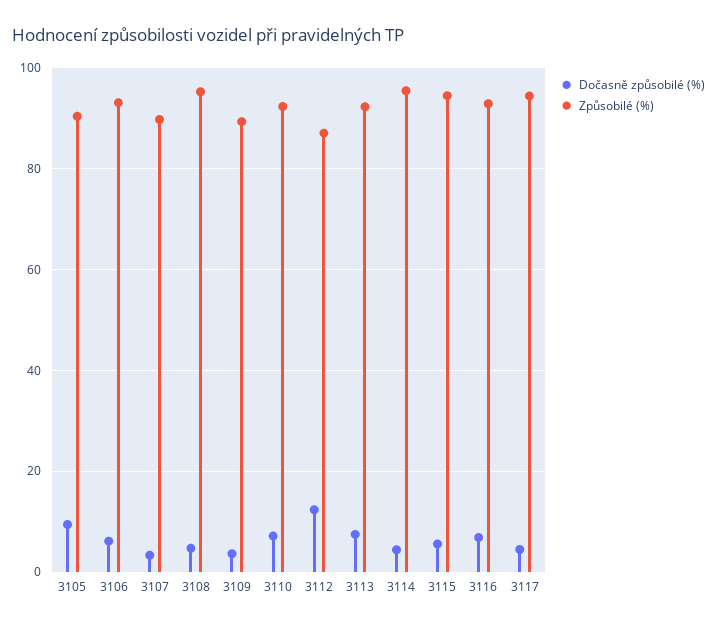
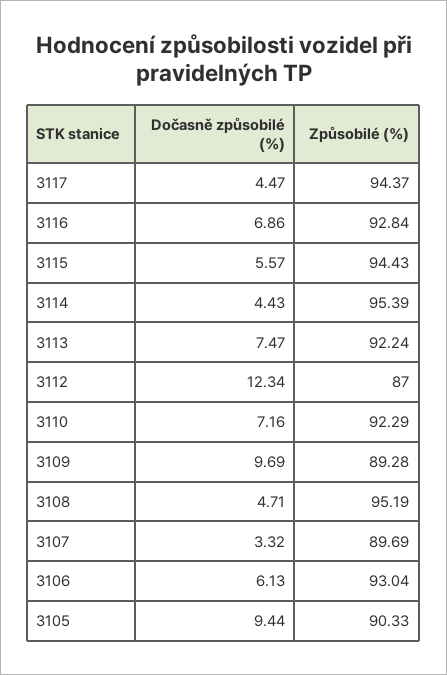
  {
    "Dočasně způsobilé (%)": {
      "3105": 9.44,
      "3106": 6.13,
      "3107": 3.32,
      "3108": 4.71,
-     "3109": 4,
+     "3109": 9.69,
      "3110": 7.16,
      "3112": 12.34,
      "3113": 7.47,
      "3114": 4.43,
      "3115": 5.57,
      "3116": 6.86,
      "3117": 4.47
    },
    "Způsobilé (%)": {
      "3105": 90.33,
      "3106": 93.04,
      "3107": 89.69,
      "3108": 95.19,
      "3109": 89.28,
      "3110": 92.29,
      "3112": 87,
      "3113": 92.24,
      "3114": 95.39,
      "3115": 94.43,
      "3116": 92.84,
      "3117": 94.37
    }
  }

